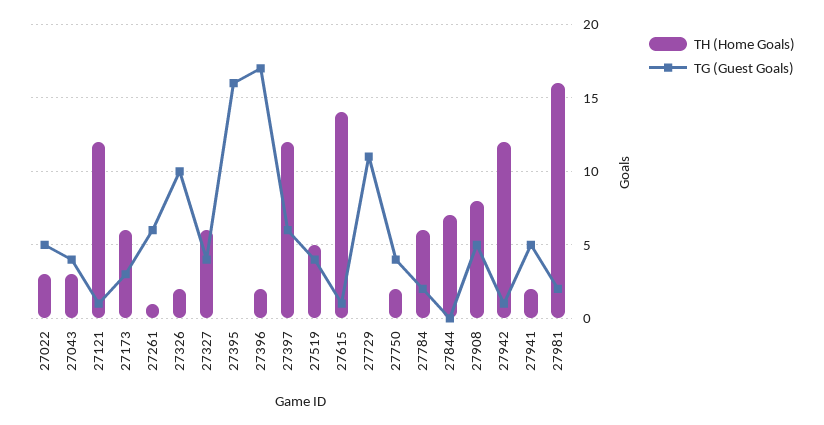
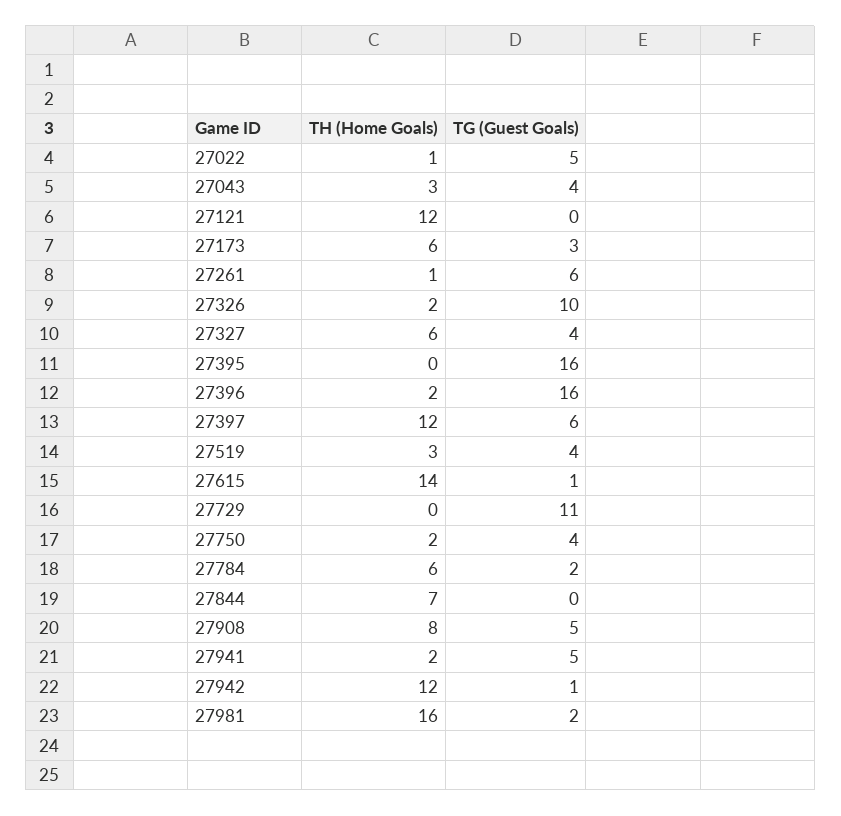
  {
    "TH (Home Goals)": {
-     "27022": 3,
+     "27022": 1,
      "27043": 3,
      "27121": 12,
      "27173": 6,
      "27261": 1,
      "27326": 2,
      "27327": 6,
      "27395": 0,
      "27396": 2,
      "27397": 12,
-     "27519": 5,
+     "27519": 3,
      "27615": 14,
      "27729": 0,
      "27750": 2,
      "27784": 6,
      "27844": 7,
      "27908": 8,
      "27942": 12,
      "27941": 2,
      "27981": 16
    },
    "TG (Guest Goals)": {
      "27022": 5,
      "27043": 4,
-     "27121": 1,
+     "27121": 0,
      "27173": 3,
      "27261": 6,
      "27326": 10,
      "27327": 4,
      "27395": 16,
-     "27396": 17,
+     "27396": 16,
      "27397": 6,
      "27519": 4,
      "27615": 1,
      "27729": 11,
      "27750": 4,
      "27784": 2,
      "27844": 0,
      "27908": 5,
      "27942": 1,
      "27941": 5,
      "27981": 2
    }
  }

